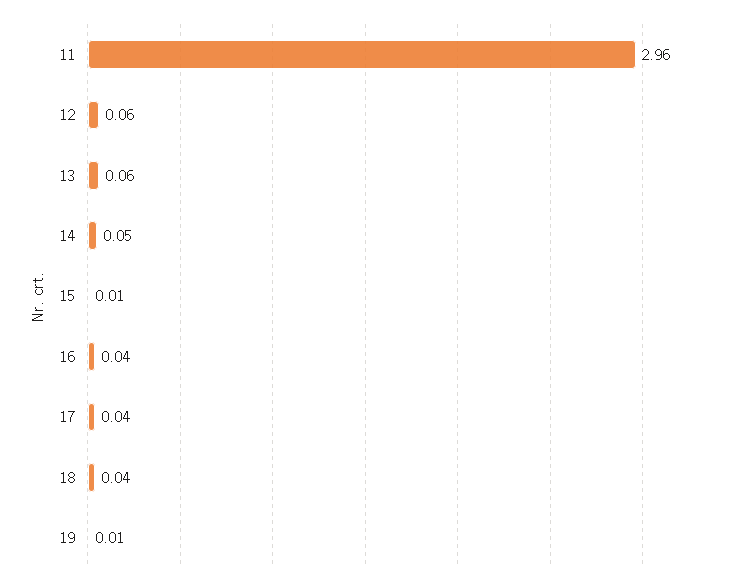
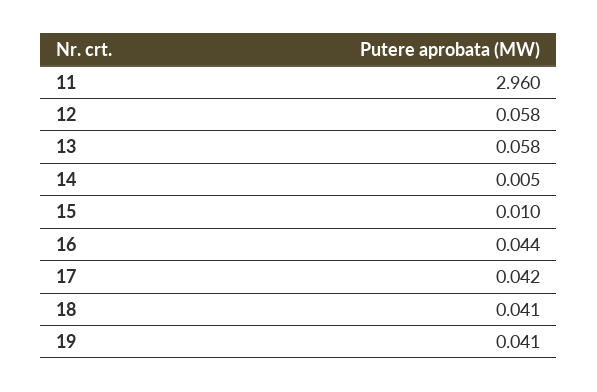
  {
    "11": 2.96,
    "12": 0.058,
    "13": 0.058,
-   "14": 0.05,
+   "14": 0.005,
    "15": 0.01,
    "16": 0.044,
    "17": 0.042,
    "18": 0.041,
-   "19": 0.01
+   "19": 0.041
  }

